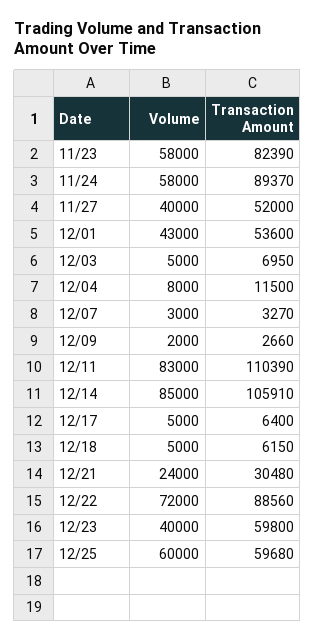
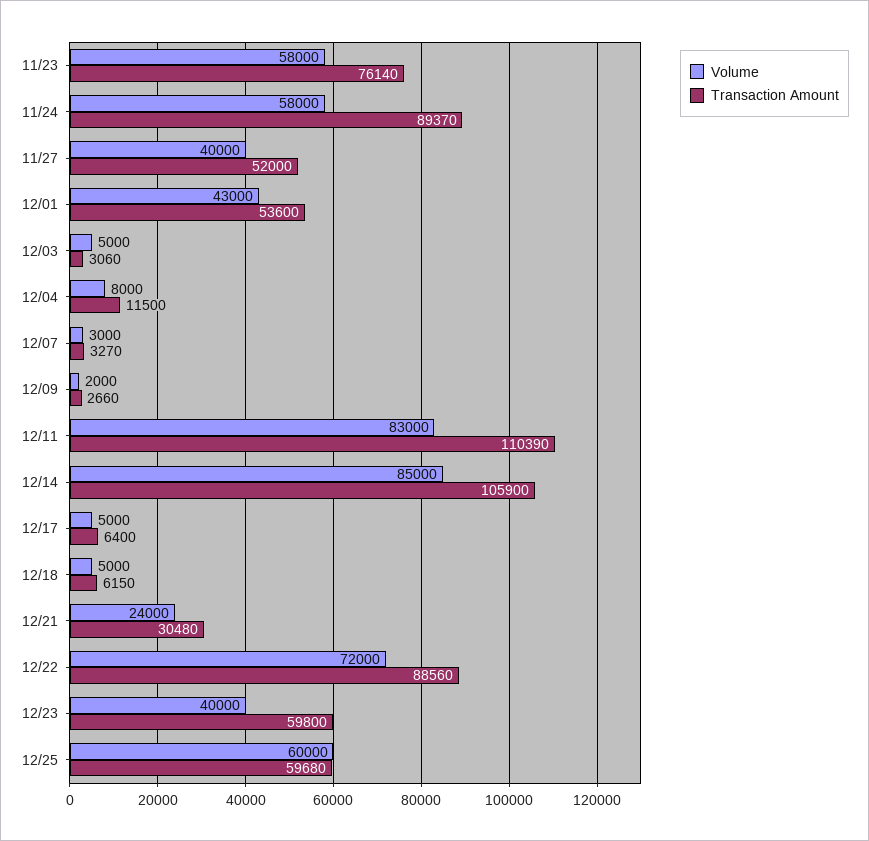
  {
    "Volume": {
      "11/23": 58000,
      "11/24": 58000,
      "11/27": 40000,
      "12/01": 43000,
      "12/03": 5000,
      "12/04": 8000,
      "12/07": 3000,
      "12/09": 2000,
      "12/11": 83000,
      "12/14": 85000,
      "12/17": 5000,
      "12/18": 5000,
      "12/21": 24000,
      "12/22": 72000,
      "12/23": 40000,
      "12/25": 60000
    },
    "Transaction Amount": {
-     "11/23": 82390,
+     "11/23": 76140,
      "11/24": 89370,
      "11/27": 52000,
      "12/01": 53600,
-     "12/03": 6950,
+     "12/03": 3060,
      "12/04": 11500,
      "12/07": 3270,
      "12/09": 2660,
      "12/11": 110390,
-     "12/14": 105910,
+     "12/14": 105900,
      "12/17": 6400,
      "12/18": 6150,
      "12/21": 30480,
      "12/22": 88560,
      "12/23": 59800,
      "12/25": 59680
    }
  }

